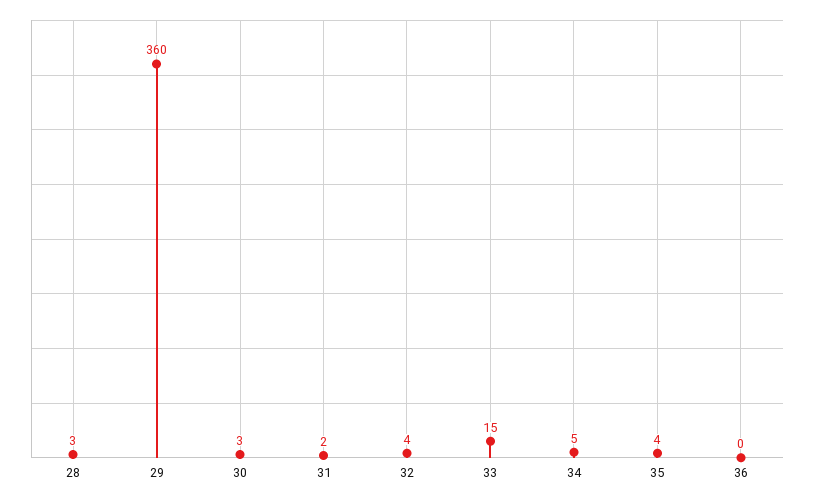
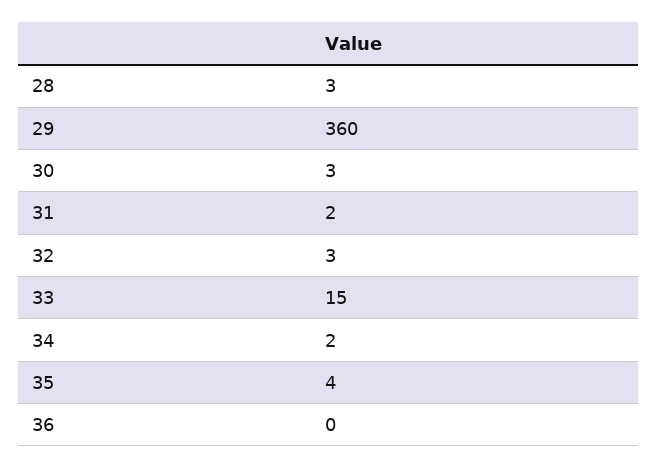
  {
    "28": 3,
    "29": 360,
    "30": 3,
    "31": 2,
-   "32": 4,
+   "32": 3,
    "33": 15,
-   "34": 5,
+   "34": 2,
    "35": 4,
    "36": 0
  }

